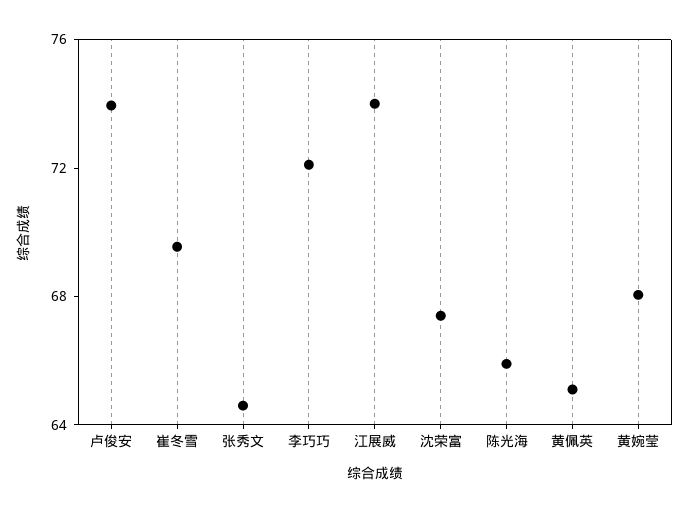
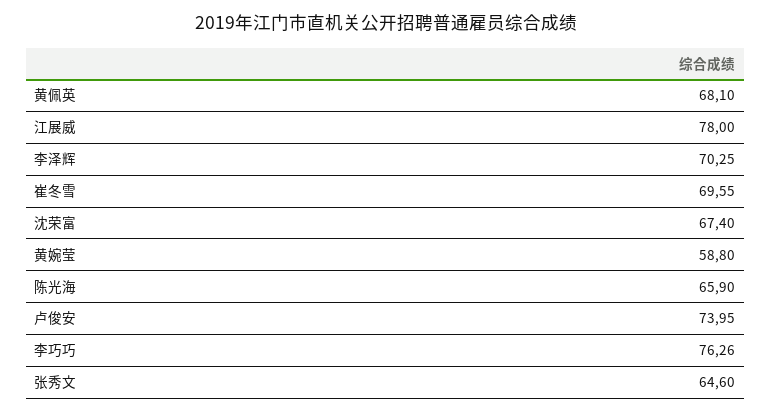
  {
    "卢俊安": 73.95,
    "崔冬雪": 69.55,
    "张秀文": 64.6,
-   "李巧巧": 72,
+   "李巧巧": 76.26,
-   "江展威": 74,
+   "江展威": 78,
    "沈荣富": 67.4,
    "陈光海": 65.9,
-   "黄佩英": 65,
+   "黄佩英": 68.1,
-   "黄婉莹": 68
+   "黄婉莹": 58.8,
+   "李泽辉": 70.25
  }

